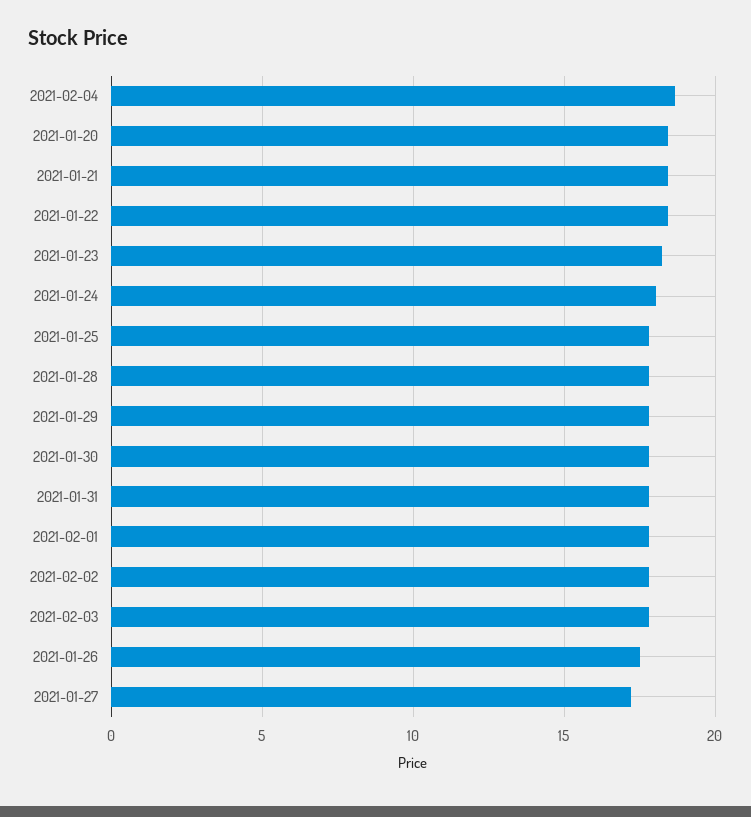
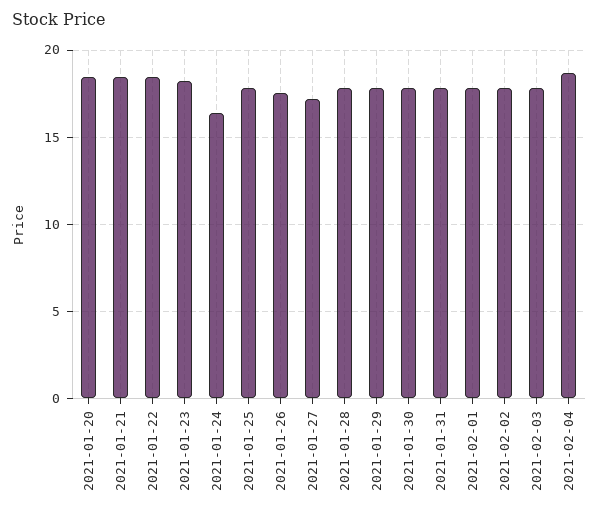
  {
    "2021-02-04": 18.5,
    "2021-01-20": 18.5,
    "2021-01-21": 18.5,
    "2021-01-22": 18.5,
    "2021-01-23": 18,
-   "2021-01-24": 18,
+   "2021-01-24": 16.5,
    "2021-01-25": 18,
    "2021-01-28": 18,
    "2021-01-29": 18,
    "2021-01-30": 18,
    "2021-01-31": 18,
    "2021-02-01": 18,
    "2021-02-02": 18,
    "2021-02-03": 18,
    "2021-01-26": 17.5,
    "2021-01-27": 17
  }

